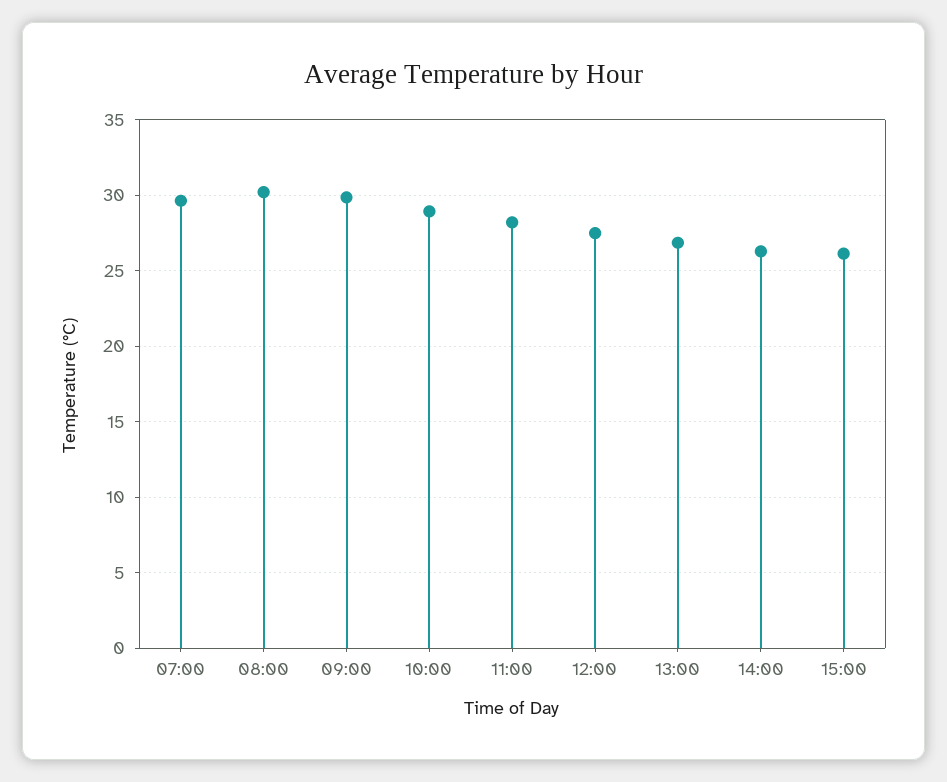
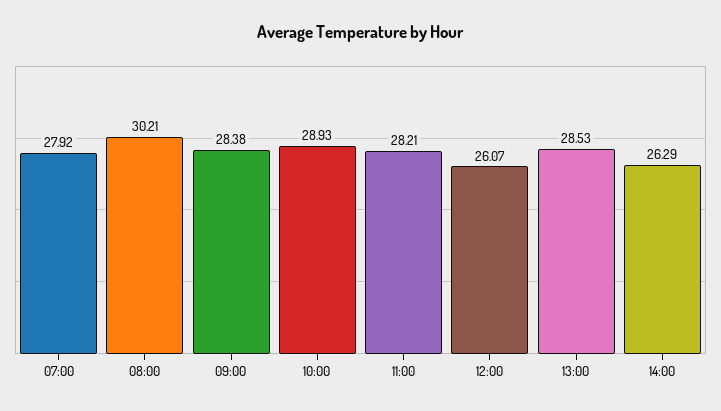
  {
-   "07:00": 29.5,
+   "07:00": 27.92,
    "08:00": 30.21,
-   "09:00": 30,
+   "09:00": 28.38,
    "10:00": 28.93,
    "11:00": 28.21,
-   "12:00": 27.5,
+   "12:00": 26.07,
-   "13:00": 27,
+   "13:00": 28.53,
-   "14:00": 26.29,
+   "14:00": 26.29
-   "15:00": 26
  }

